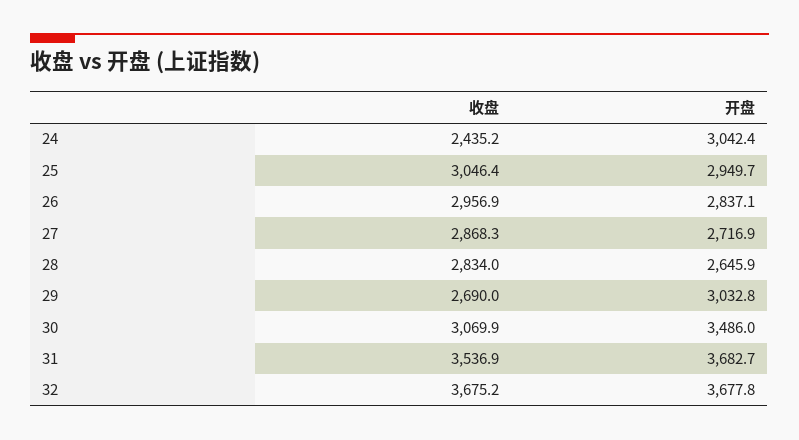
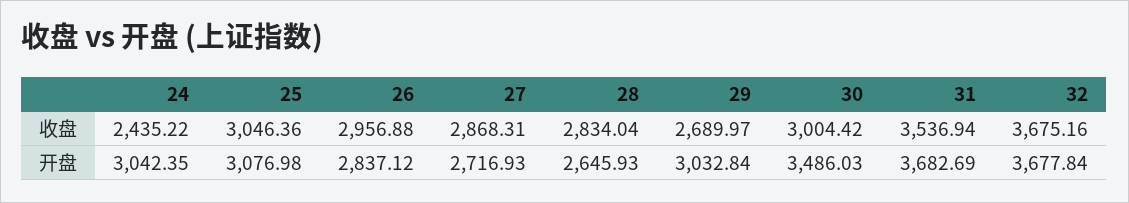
  {
    "收盘": {
      "24": 2435.22,
      "25": 3046.36,
      "26": 2956.88,
      "27": 2868.31,
      "28": 2834.04,
      "29": 2689.97,
-     "30": 3069.9,
+     "30": 3004.42,
      "31": 3536.94,
      "32": 3675.16
    },
    "开盘": {
      "24": 3042.35,
-     "25": 2949.7,
+     "25": 3076.98,
      "26": 2837.12,
      "27": 2716.93,
      "28": 2645.93,
      "29": 3032.84,
      "30": 3486.03,
      "31": 3682.69,
      "32": 3677.84
    }
  }

